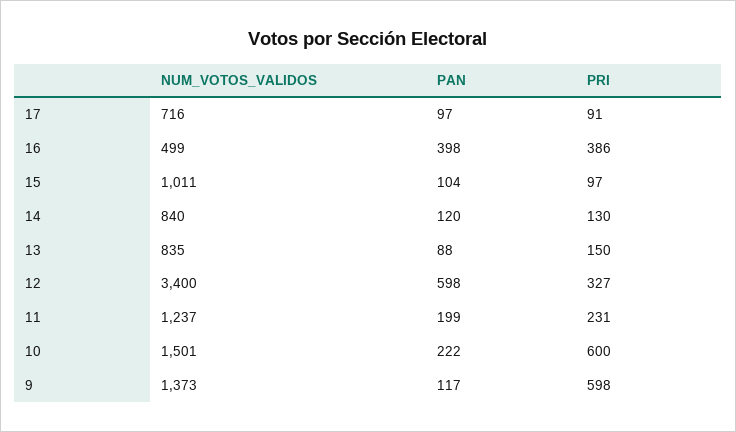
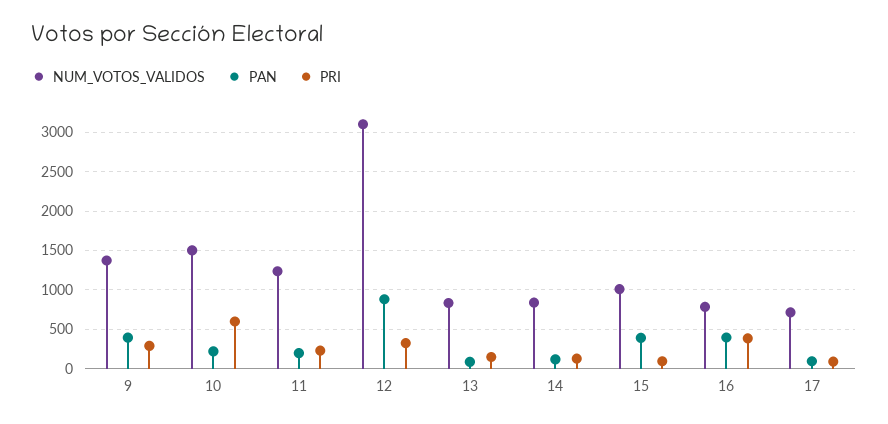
  {
    "NUM_VOTOS_VALIDOS": {
      "17": 716,
-     "16": 499,
+     "16": 800,
      "15": 1011,
      "14": 840,
      "13": 835,
-     "12": 3400,
+     "12": 3100,
      "11": 1237,
      "10": 1501,
      "9": 1373
    },
    "PAN": {
      "17": 97,
      "16": 398,
-     "15": 104,
+     "15": 400,
      "14": 120,
      "13": 88,
-     "12": 598,
+     "12": 900,
      "11": 199,
      "10": 222,
-     "9": 117
+     "9": 400
    },
    "PRI": {
      "17": 91,
      "16": 386,
      "15": 97,
      "14": 130,
      "13": 150,
      "12": 327,
      "11": 231,
      "10": 600,
-     "9": 598
+     "9": 300
    }
  }

